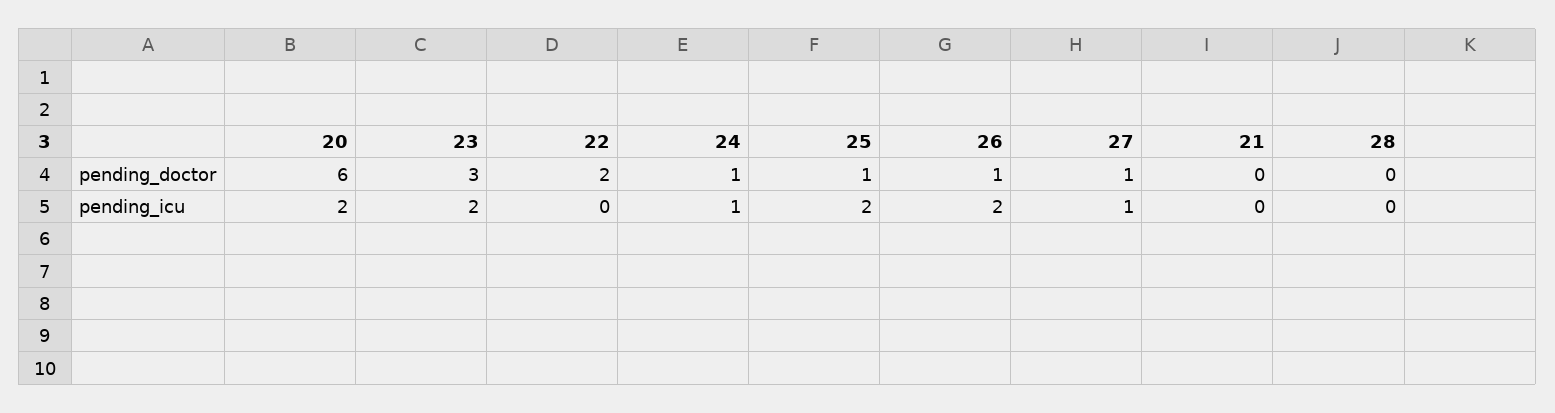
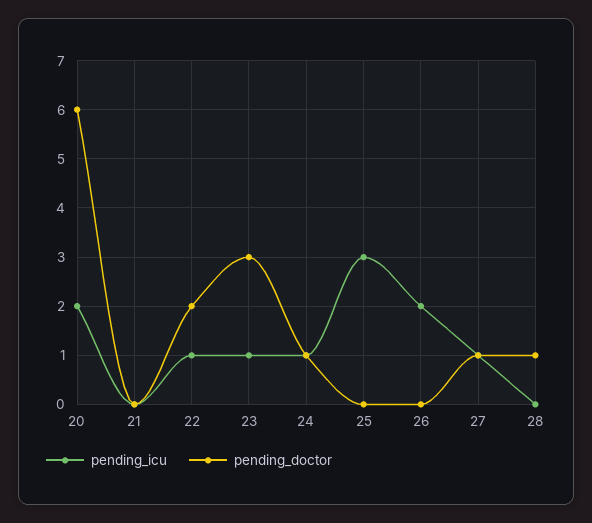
  {
    "pending_doctor": {
      "20": 6,
      "23": 3,
      "22": 2,
      "24": 1,
-     "25": 1,
+     "25": 0,
-     "26": 1,
+     "26": 0,
      "27": 1,
      "21": 0,
-     "28": 0
+     "28": 1
    },
    "pending_icu": {
      "20": 2,
-     "23": 2,
+     "23": 1,
-     "22": 0,
+     "22": 1,
      "24": 1,
-     "25": 2,
+     "25": 3,
      "26": 2,
      "27": 1,
      "21": 0,
      "28": 0
    }
  }

